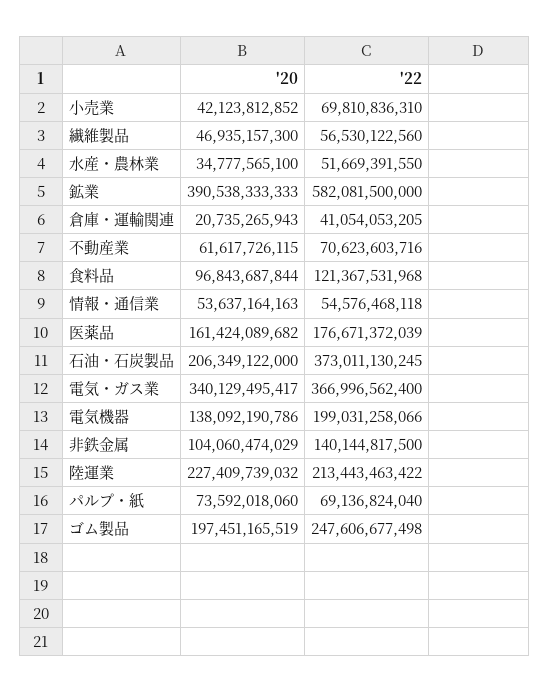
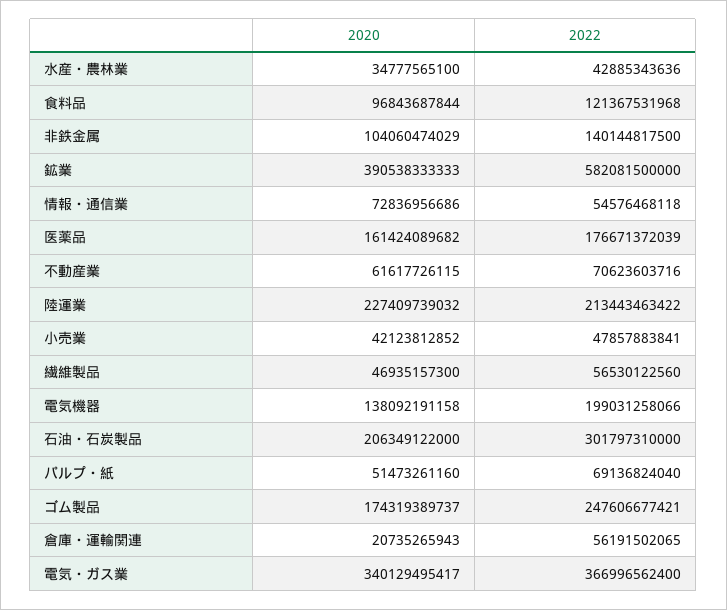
  {
    "'20": {
      "小売業": 42123812852,
      "繊維製品": 46935157300,
      "水産・農林業": 34777565100,
      "鉱業": 390538333333,
      "倉庫・運輸関連": 20735265943,
      "不動産業": 61617726115,
      "食料品": 96843687844,
-     "情報・通信業": 53637164163,
+     "情報・通信業": 72836956686,
      "医薬品": 161424089682,
      "石油・石炭製品": 206349122000,
      "電気・ガス業": 340129495417,
-     "電気機器": 138092190786,
+     "電気機器": 138092191158,
      "非鉄金属": 104060474029,
      "陸運業": 227409739032,
-     "パルプ・紙": 73592018060,
+     "パルプ・紙": 51473261160,
-     "ゴム製品": 197451165519
+     "ゴム製品": 174319389737
    },
    "'22": {
-     "小売業": 69810836310,
+     "小売業": 47857883841,
      "繊維製品": 56530122560,
-     "水産・農林業": 51669391550,
+     "水産・農林業": 42885343636,
      "鉱業": 582081500000,
-     "倉庫・運輸関連": 41054053205,
+     "倉庫・運輸関連": 56191502065,
      "不動産業": 70623603716,
      "食料品": 121367531968,
      "情報・通信業": 54576468118,
      "医薬品": 176671372039,
-     "石油・石炭製品": 373011130245,
+     "石油・石炭製品": 301797310000,
      "電気・ガス業": 366996562400,
      "電気機器": 199031258066,
      "非鉄金属": 140144817500,
      "陸運業": 213443463422,
      "パルプ・紙": 69136824040,
-     "ゴム製品": 247606677498
+     "ゴム製品": 247606677421
    }
  }

